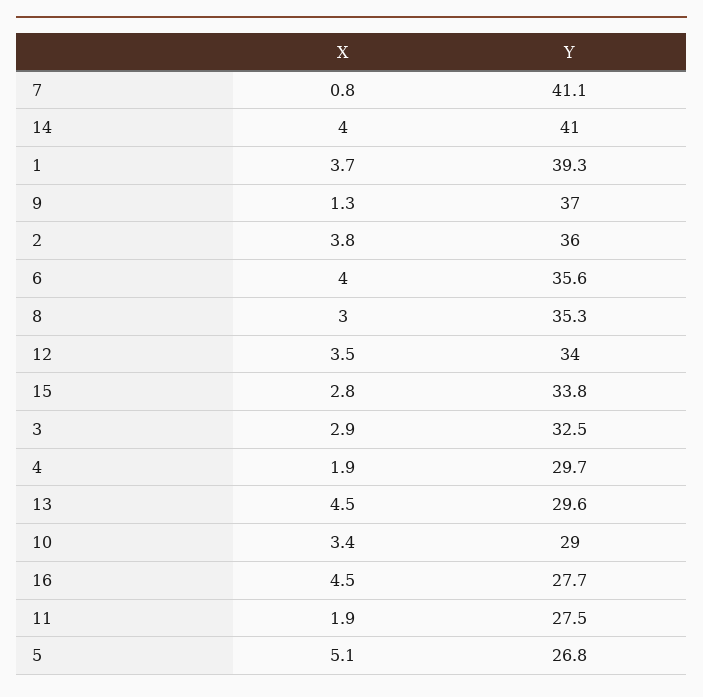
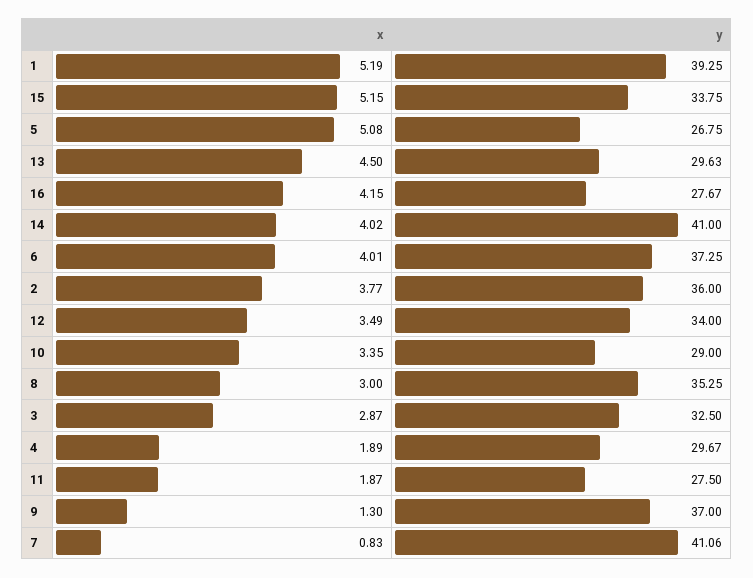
  {
    "X": {
      "7": 0.83,
      "14": 4.02,
-     "1": 3.7,
+     "1": 5.19,
      "9": 1.3,
      "2": 3.77,
      "6": 4.01,
      "8": 3,
      "12": 3.49,
-     "15": 2.8,
+     "15": 5.15,
      "3": 2.87,
      "4": 1.89,
      "13": 4.5,
      "10": 3.35,
-     "16": 4.5,
+     "16": 4.15,
      "11": 1.87,
      "5": 5.08
    },
    "Y": {
      "7": 41.06,
      "14": 41,
      "1": 39.25,
      "9": 37,
      "2": 36,
-     "6": 35.6,
+     "6": 37.25,
      "8": 35.25,
      "12": 34,
      "15": 33.75,
      "3": 32.5,
      "4": 29.67,
      "13": 29.63,
      "10": 29,
      "16": 27.67,
      "11": 27.5,
      "5": 26.75
    }
  }

